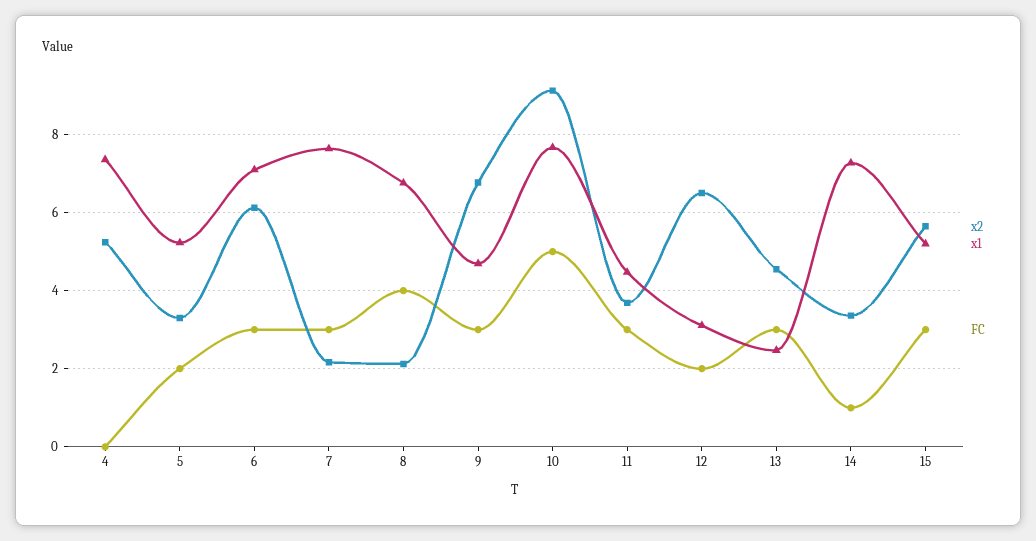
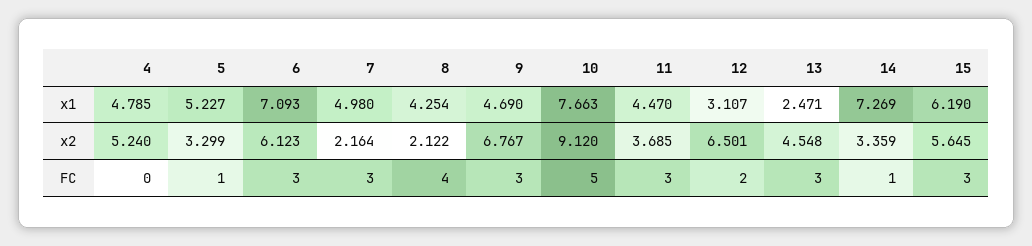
  {
    "x2": {
      "4": 5.24,
      "5": 3.299,
      "6": 6.123,
      "7": 2.164,
      "8": 2.122,
      "9": 6.767,
      "10": 9.12,
      "11": 3.685,
      "12": 6.501,
      "13": 4.548,
      "14": 3.359,
      "15": 5.645
    },
    "x1": {
-     "4": 7.4,
+     "4": 4.785,
      "5": 5.227,
      "6": 7.093,
-     "7": 7.6,
+     "7": 4.98,
-     "8": 6.8,
+     "8": 4.254,
      "9": 4.69,
      "10": 7.663,
      "11": 4.47,
      "12": 3.107,
      "13": 2.471,
      "14": 7.269,
-     "15": 5.2
+     "15": 6.19
    },
    "FC": {
      "4": 0,
-     "5": 2,
+     "5": 1,
      "6": 3,
      "7": 3,
      "8": 4,
      "9": 3,
      "10": 5,
      "11": 3,
      "12": 2,
      "13": 3,
      "14": 1,
      "15": 3
    }
  }

